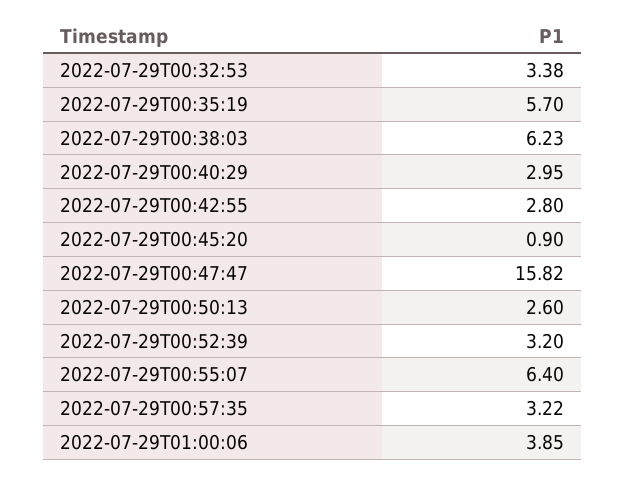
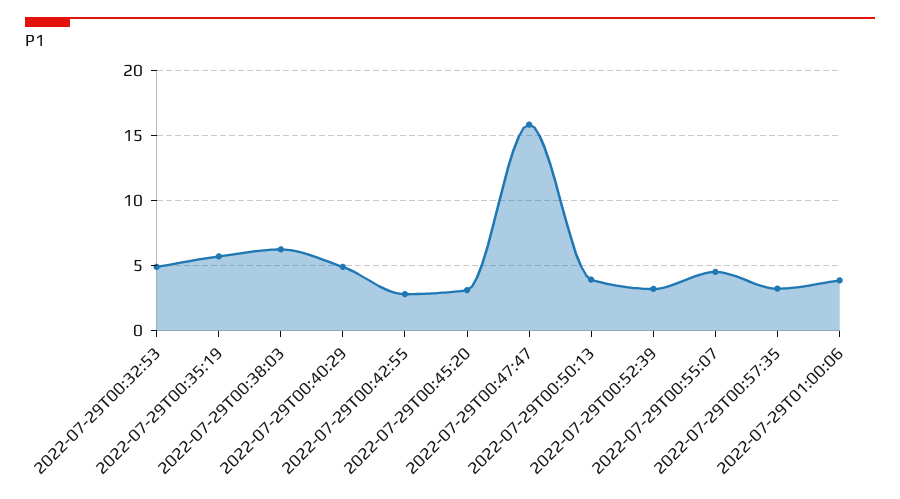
  {
-   "2022-07-29T00:32:53": 3.38,
+   "2022-07-29T00:32:53": 5,
    "2022-07-29T00:35:19": 5.7,
    "2022-07-29T00:38:03": 6.23,
-   "2022-07-29T00:40:29": 2.95,
+   "2022-07-29T00:40:29": 5,
    "2022-07-29T00:42:55": 2.8,
-   "2022-07-29T00:45:20": 0.9,
+   "2022-07-29T00:45:20": 3,
    "2022-07-29T00:47:47": 15.82,
-   "2022-07-29T00:50:13": 2.6,
+   "2022-07-29T00:50:13": 4,
    "2022-07-29T00:52:39": 3.2,
-   "2022-07-29T00:55:07": 6.4,
+   "2022-07-29T00:55:07": 4.5,
    "2022-07-29T00:57:35": 3.22,
    "2022-07-29T01:00:06": 3.85
  }

